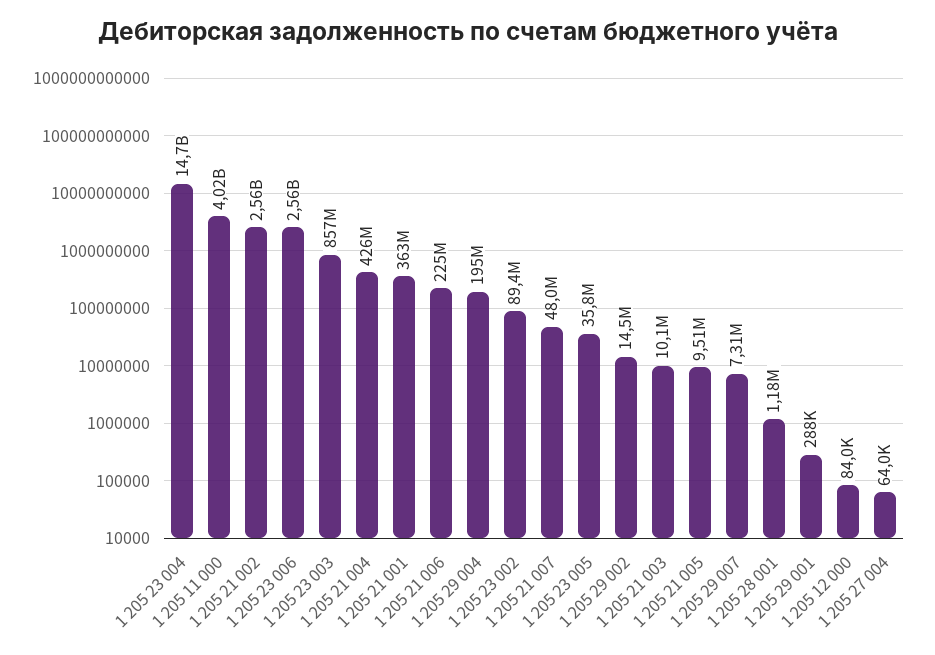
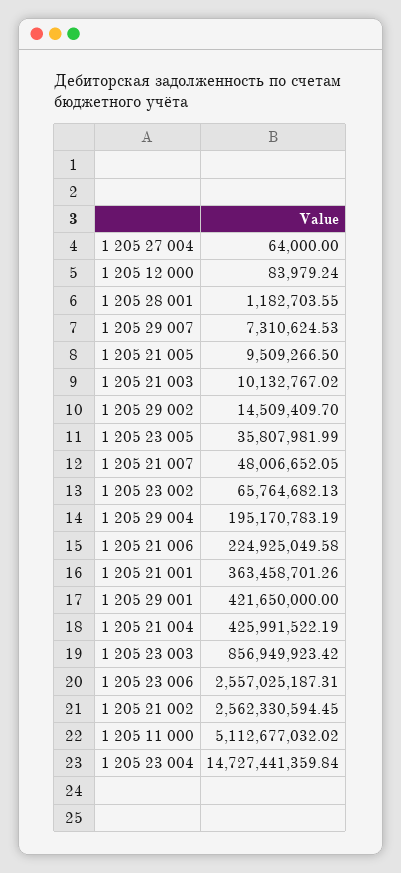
  {
    "1 205 23 004": 14727441359.84,
-   "1 205 11 000": 4020000000,
+   "1 205 11 000": 5112677032.02,
    "1 205 21 002": 2562330594.45,
    "1 205 23 006": 2557025187.31,
    "1 205 23 003": 856949923.42,
    "1 205 21 004": 425991522.19,
    "1 205 21 001": 363458701.26,
    "1 205 21 006": 224925049.58,
    "1 205 29 004": 195170783.19,
-   "1 205 23 002": 89400000,
+   "1 205 23 002": 65764682.13,
    "1 205 21 007": 48006652.05,
    "1 205 23 005": 35807981.99,
    "1 205 29 002": 14509409.7,
    "1 205 21 003": 10132767.02,
    "1 205 21 005": 9509266.5,
    "1 205 29 007": 7310624.53,
    "1 205 28 001": 1182703.55,
-   "1 205 29 001": 288000,
+   "1 205 29 001": 421650000,
    "1 205 12 000": 83979.24,
    "1 205 27 004": 64000
  }

